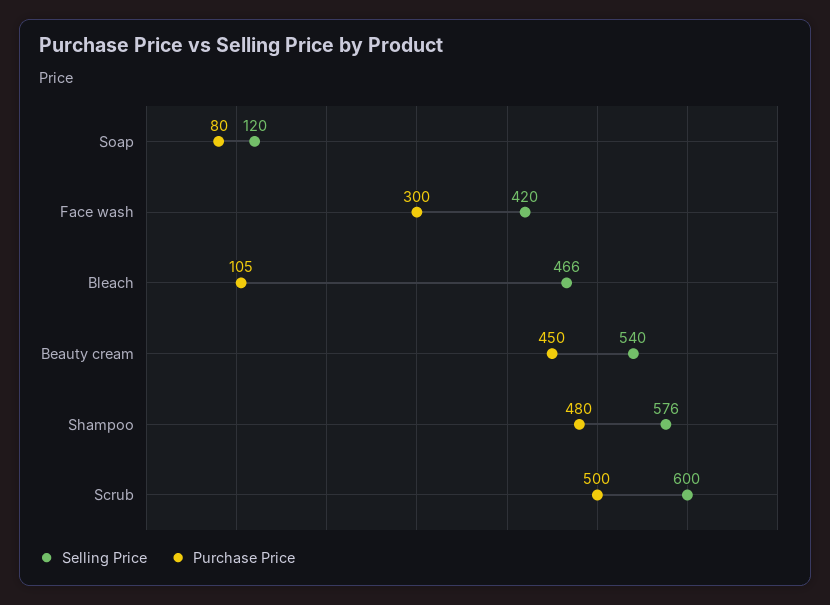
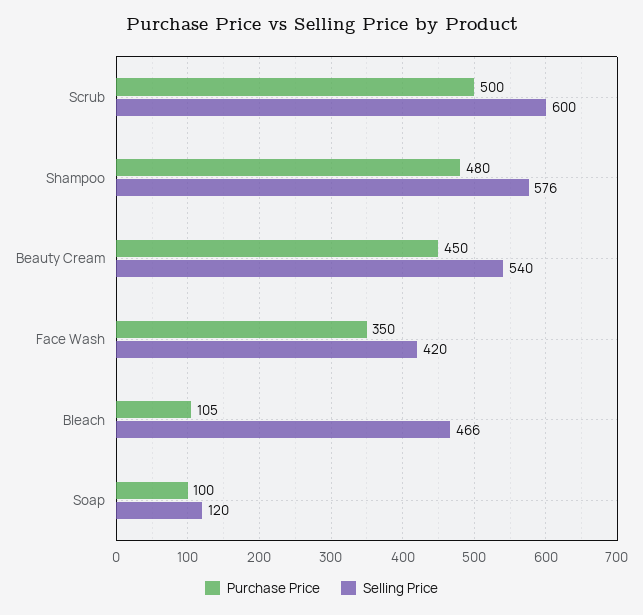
  {
    "Selling Price": {
      "Soap": 120,
      "Face wash": 420,
      "Bleach": 466,
      "Beauty cream": 540,
      "Shampoo": 576,
      "Scrub": 600
    },
    "Purchase Price": {
-     "Soap": 80,
+     "Soap": 100,
-     "Face wash": 300,
+     "Face wash": 350,
      "Bleach": 105,
      "Beauty cream": 450,
      "Shampoo": 480,
      "Scrub": 500
    }
  }

